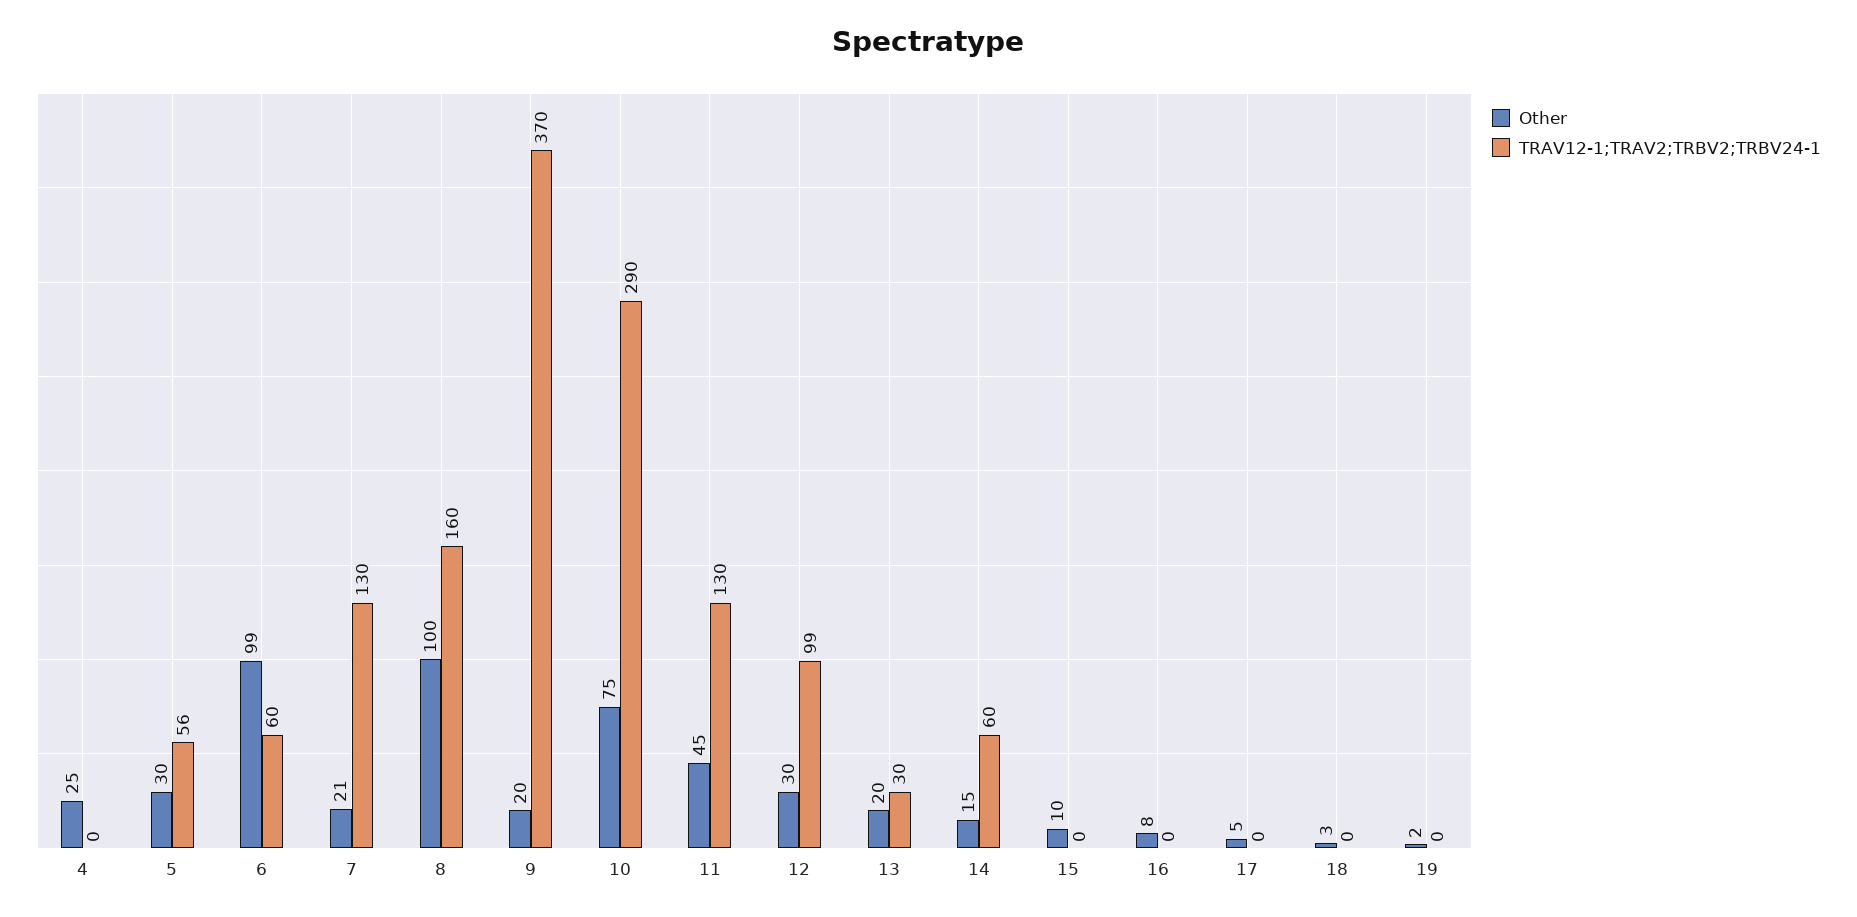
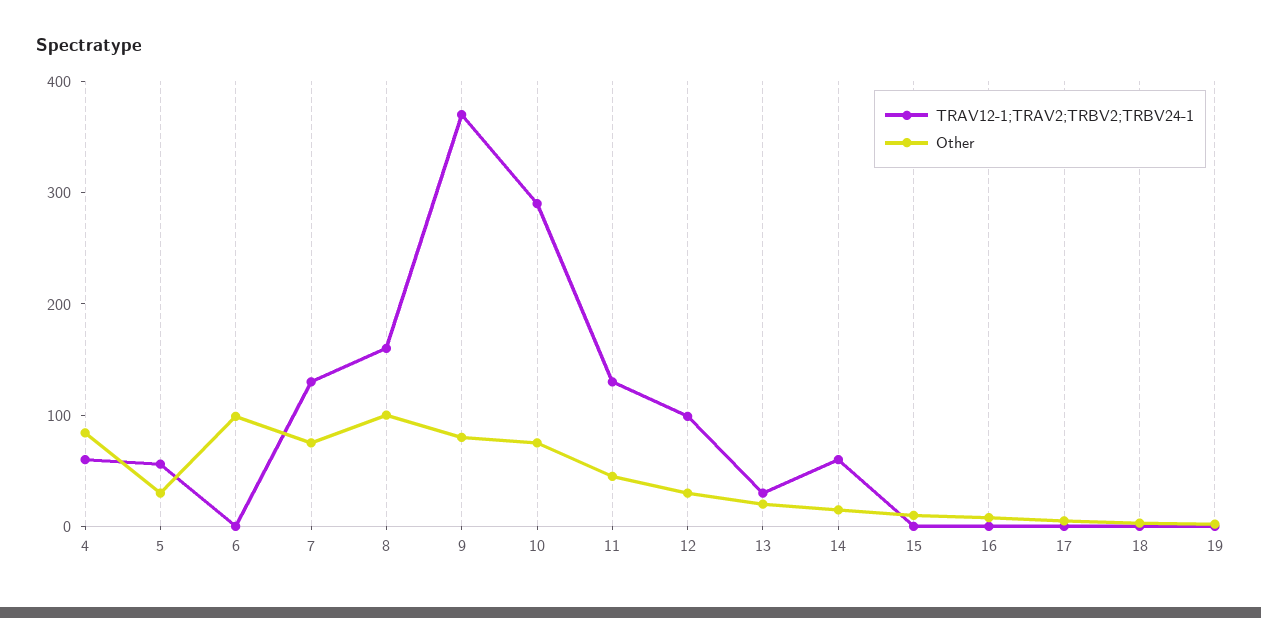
  {
    "Other": {
-     "4": 25,
+     "4": 80,
      "5": 30,
      "6": 99,
-     "7": 21,
+     "7": 80,
      "8": 100,
-     "9": 20,
+     "9": 80,
      "10": 75,
      "11": 45,
      "12": 30,
      "13": 20,
      "14": 15,
      "15": 10,
      "16": 8,
      "17": 5,
      "18": 3,
      "19": 2
    },
    "TRAV12-1;TRAV2;TRBV2;TRBV24-1": {
-     "4": 0,
+     "4": 60,
      "5": 56,
-     "6": 60,
+     "6": 0,
      "7": 130,
      "8": 160,
      "9": 370,
      "10": 290,
      "11": 130,
      "12": 99,
      "13": 30,
      "14": 60,
      "15": 0,
      "16": 0,
      "17": 0,
      "18": 0,
      "19": 0
    }
  }

